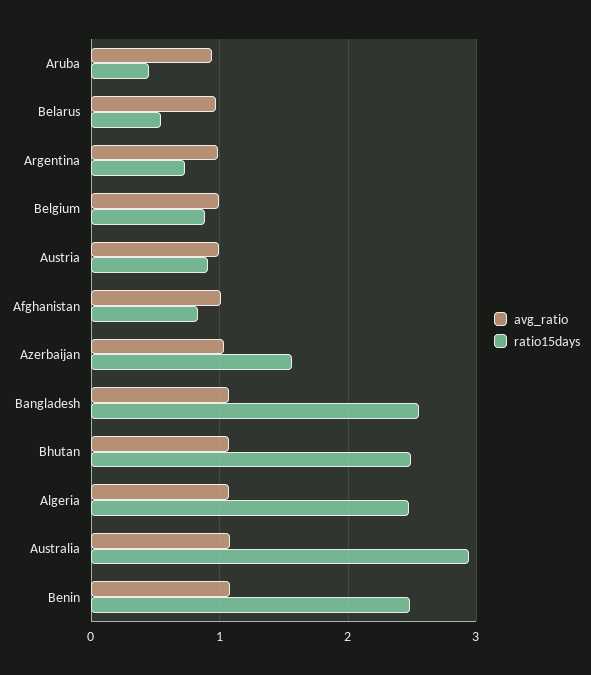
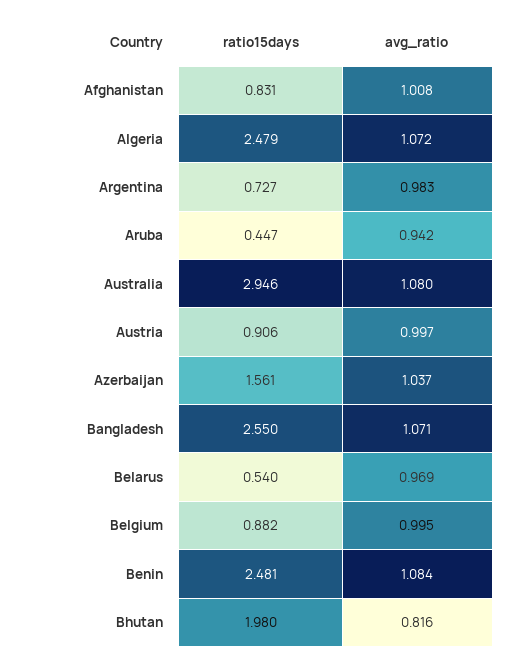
  {
    "avg_ratio": {
      "Aruba": 0.942,
      "Belarus": 0.969,
      "Argentina": 0.983,
      "Belgium": 0.995,
      "Austria": 0.997,
      "Afghanistan": 1.008,
      "Azerbaijan": 1.037,
      "Bangladesh": 1.071,
-     "Bhutan": 1.1,
+     "Bhutan": 0.816,
      "Algeria": 1.072,
      "Australia": 1.08,
      "Benin": 1.084
    },
    "ratio15days": {
      "Aruba": 0.447,
      "Belarus": 0.54,
      "Argentina": 0.727,
      "Belgium": 0.882,
      "Austria": 0.906,
      "Afghanistan": 0.831,
      "Azerbaijan": 1.561,
      "Bangladesh": 2.55,
-     "Bhutan": 2.5,
+     "Bhutan": 1.98,
      "Algeria": 2.479,
      "Australia": 2.946,
      "Benin": 2.481
    }
  }

